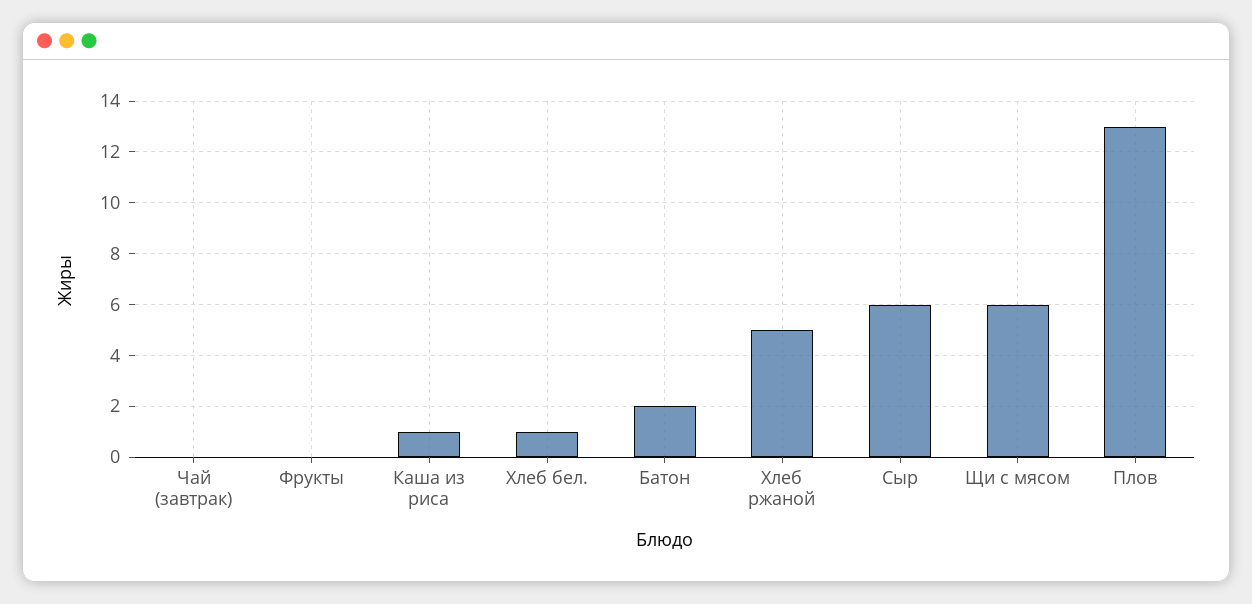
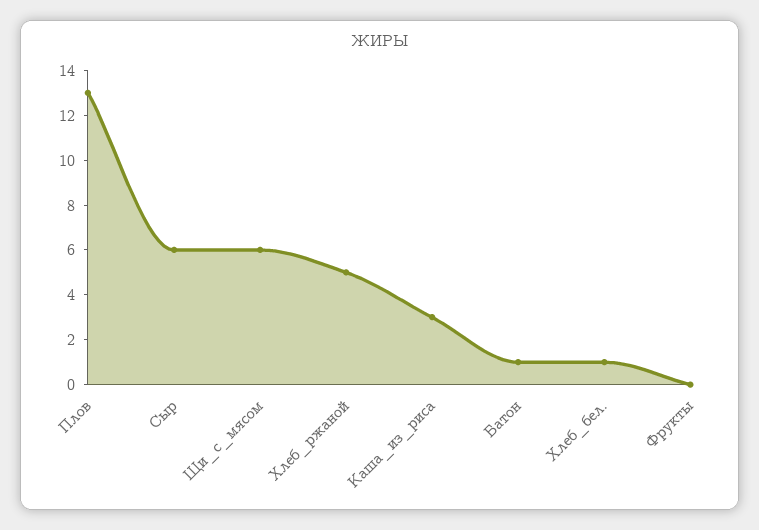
  {
-   "Чай (завтрак)": 0,
    "Фрукты": 0,
-   "Каша из риса": 1,
+   "Каша из риса": 3,
    "Хлеб бел.": 1,
-   "Батон": 2,
+   "Батон": 1,
    "Хлеб ржаной": 5,
    "Сыр": 6,
    "Щи с мясом": 6,
    "Плов": 13
  }

